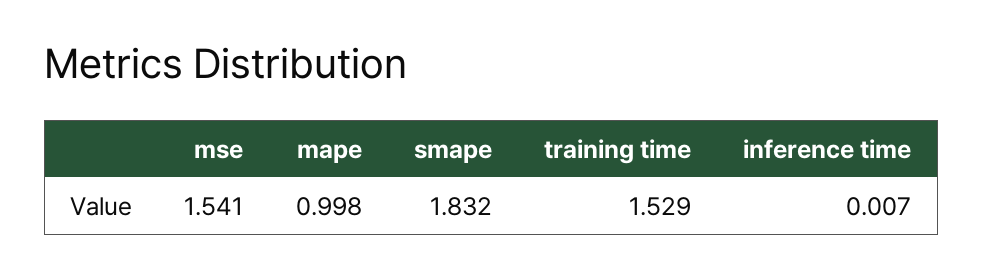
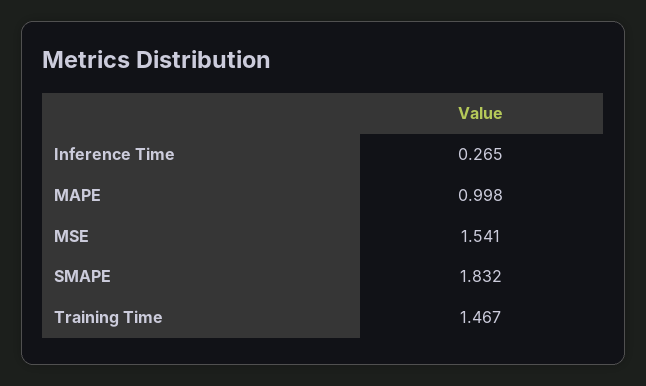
  {
    "mse": 1.541,
    "mape": 0.998,
    "smape": 1.832,
-   "training time": 1.529,
+   "training time": 1.467,
-   "inference time": 0.007
+   "inference time": 0.265
  }

